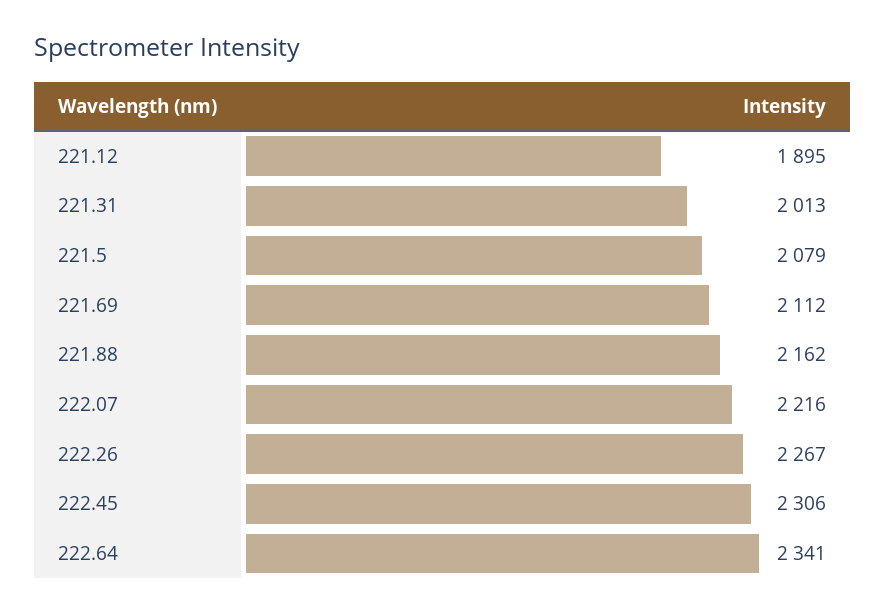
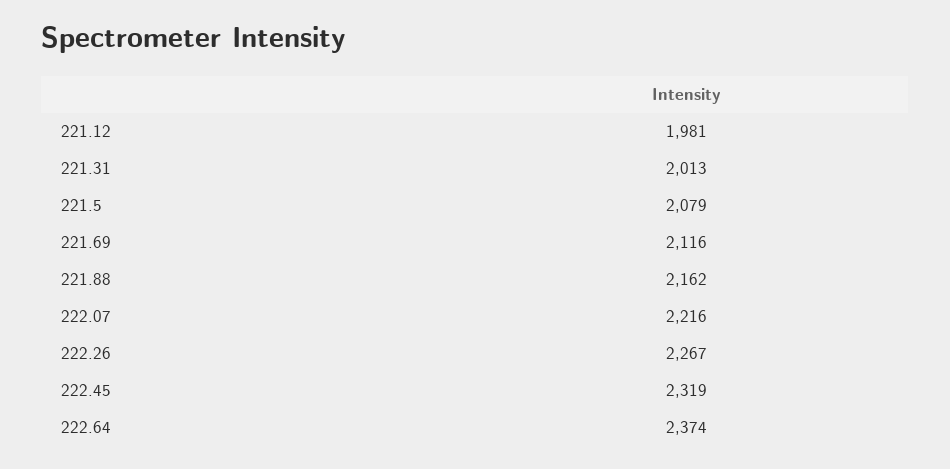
  {
-   "221.12": 1895,
+   "221.12": 1981,
    "221.31": 2013,
    "221.5": 2079,
-   "221.69": 2112,
+   "221.69": 2116,
    "221.88": 2162,
    "222.07": 2216,
    "222.26": 2267,
-   "222.45": 2306,
+   "222.45": 2319,
-   "222.64": 2341
+   "222.64": 2374
  }

